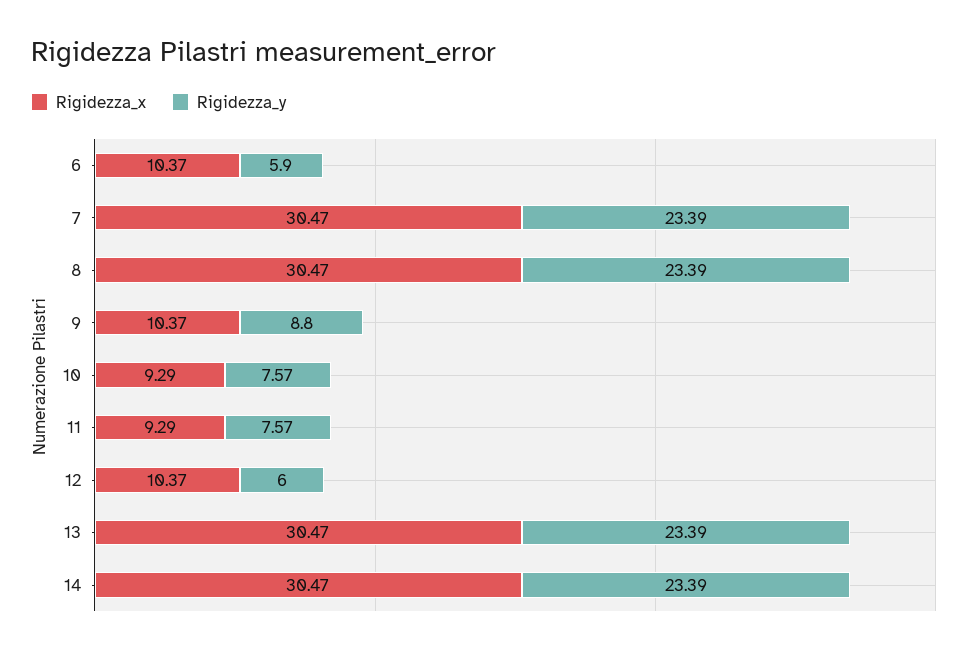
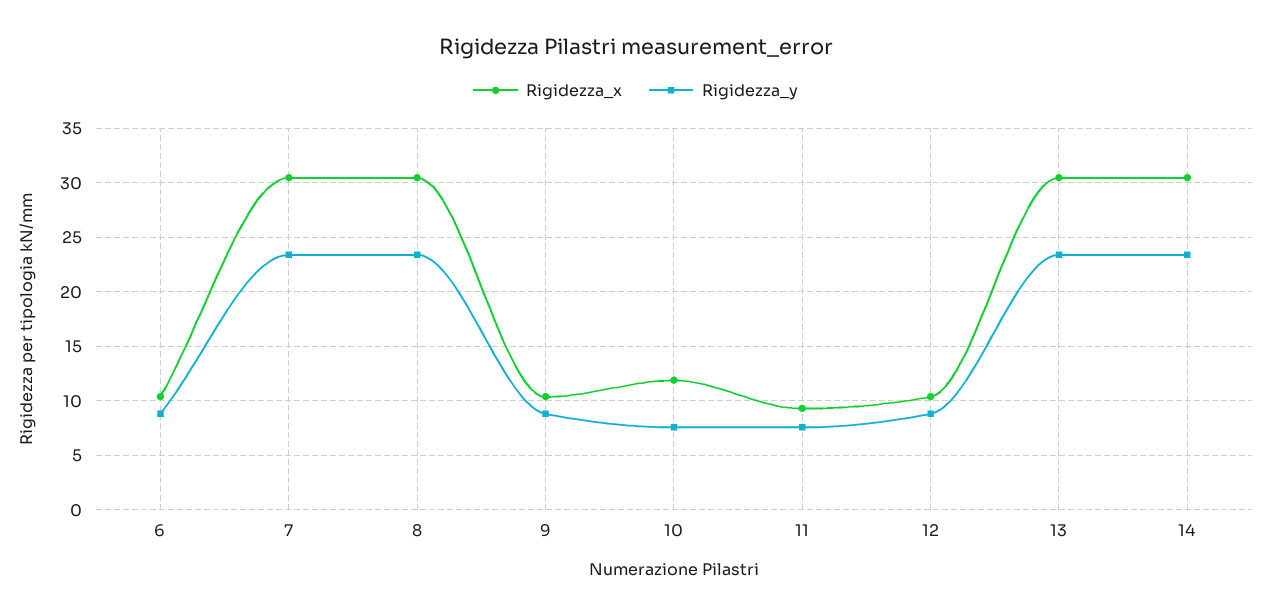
  {
    "Rigidezza_x": {
      "6": 10.37,
      "7": 30.47,
      "8": 30.47,
      "9": 10.37,
-     "10": 9.29,
+     "10": 12,
      "11": 9.29,
      "12": 10.37,
      "13": 30.47,
      "14": 30.47
    },
    "Rigidezza_y": {
-     "6": 5.9,
+     "6": 9,
      "7": 23.39,
      "8": 23.39,
      "9": 8.8,
      "10": 7.57,
      "11": 7.57,
-     "12": 6,
+     "12": 9,
      "13": 23.39,
      "14": 23.39
    }
  }

